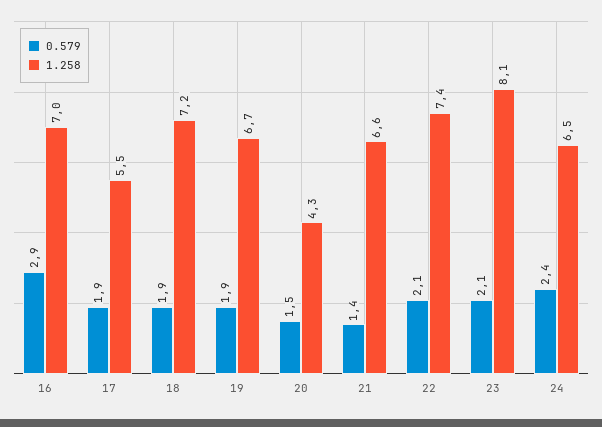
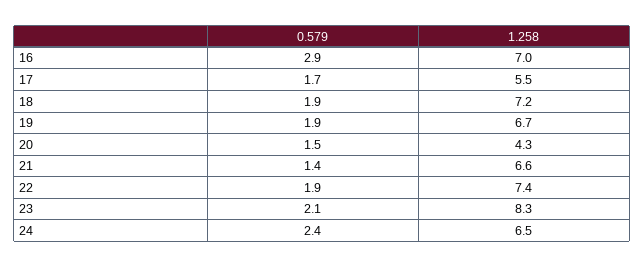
  {
    "0.579": {
      "16": 2.9,
-     "17": 1.9,
+     "17": 1.7,
      "18": 1.9,
      "19": 1.9,
      "20": 1.5,
      "21": 1.4,
-     "22": 2.1,
+     "22": 1.9,
      "23": 2.1,
      "24": 2.4
    },
    "1.258": {
      "16": 7,
      "17": 5.5,
      "18": 7.2,
      "19": 6.7,
      "20": 4.3,
      "21": 6.6,
      "22": 7.4,
-     "23": 8.1,
+     "23": 8.3,
      "24": 6.5
    }
  }

